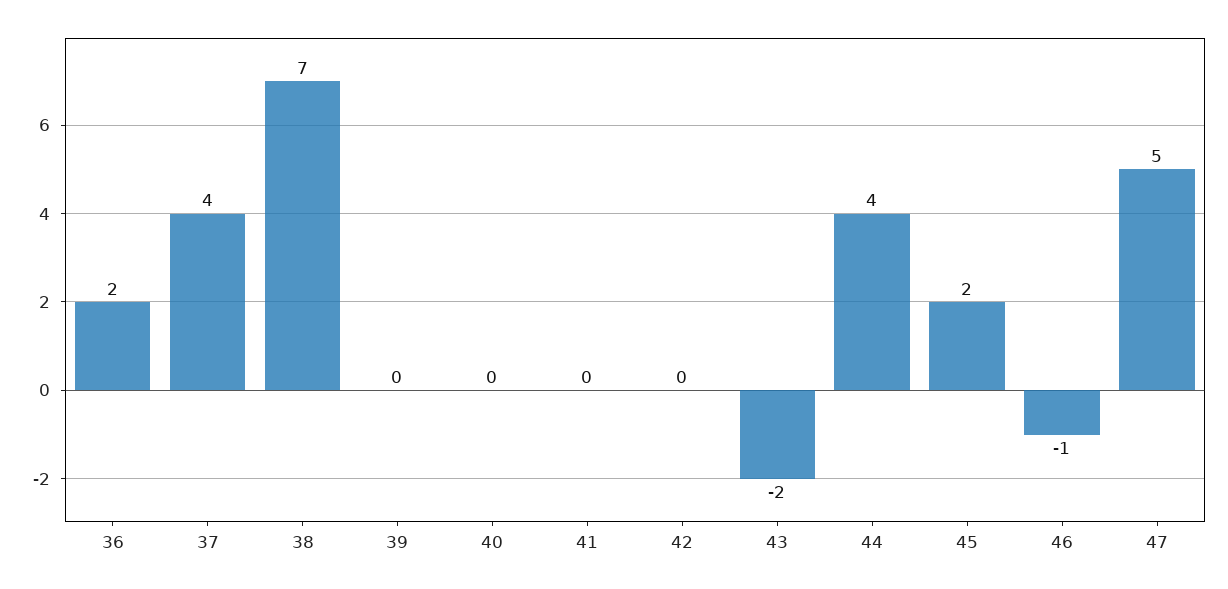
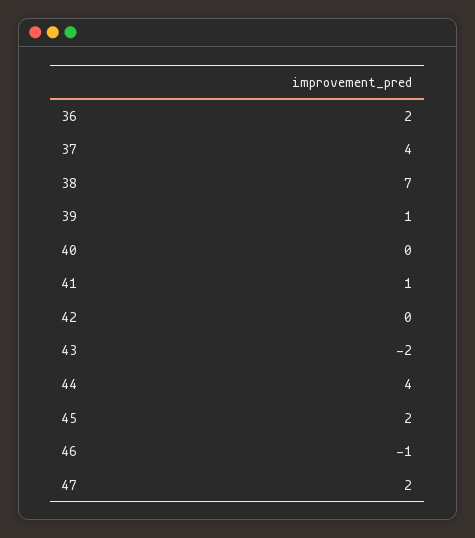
  {
    "36": 2,
    "37": 4,
    "38": 7,
-   "39": 0,
+   "39": 1,
    "40": 0,
-   "41": 0,
+   "41": 1,
    "42": 0,
    "43": -2,
    "44": 4,
    "45": 2,
    "46": -1,
-   "47": 5
+   "47": 2
  }

